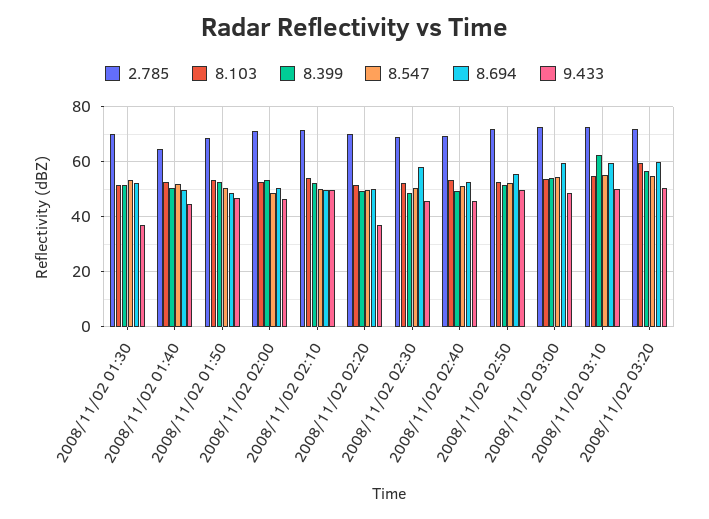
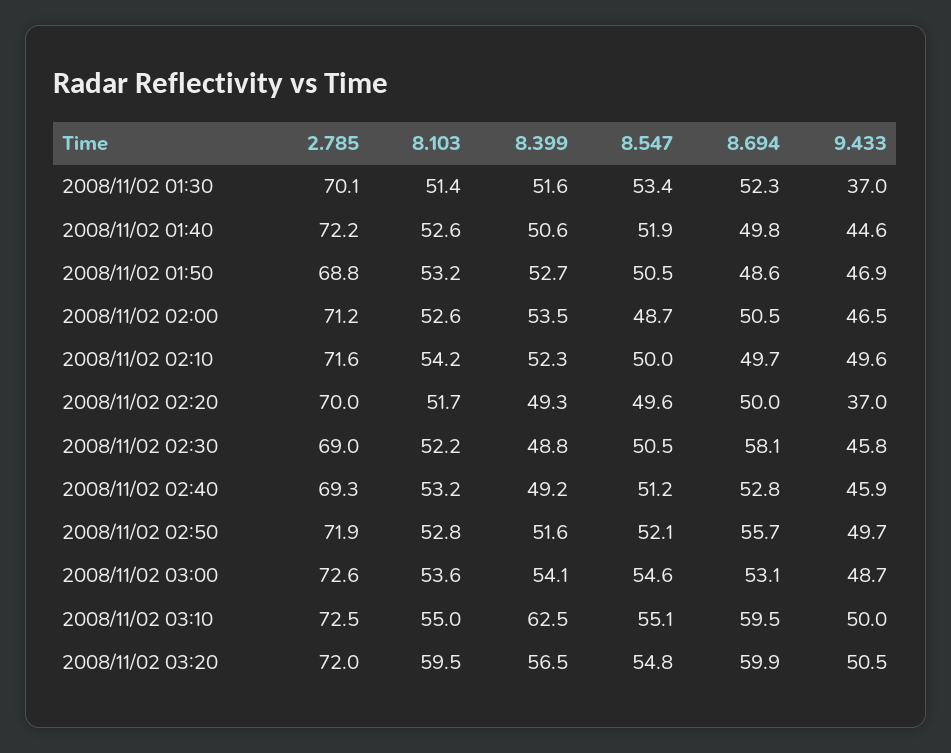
  {
    "2.785": {
      "2008/11/02 01:30": 70.1,
-     "2008/11/02 01:40": 65,
+     "2008/11/02 01:40": 72.2,
      "2008/11/02 01:50": 68.8,
      "2008/11/02 02:00": 71.2,
      "2008/11/02 02:10": 71.6,
      "2008/11/02 02:20": 70,
      "2008/11/02 02:30": 69,
      "2008/11/02 02:40": 69.3,
      "2008/11/02 02:50": 71.9,
      "2008/11/02 03:00": 72.6,
      "2008/11/02 03:10": 72.5,
      "2008/11/02 03:20": 72
    },
    "8.103": {
      "2008/11/02 01:30": 51.4,
      "2008/11/02 01:40": 52.6,
      "2008/11/02 01:50": 53.2,
      "2008/11/02 02:00": 52.6,
      "2008/11/02 02:10": 54.2,
      "2008/11/02 02:20": 51.7,
      "2008/11/02 02:30": 52.2,
      "2008/11/02 02:40": 53.2,
      "2008/11/02 02:50": 52.8,
      "2008/11/02 03:00": 53.6,
      "2008/11/02 03:10": 55,
      "2008/11/02 03:20": 59.5
    },
    "8.399": {
      "2008/11/02 01:30": 51.6,
      "2008/11/02 01:40": 50.6,
      "2008/11/02 01:50": 52.7,
      "2008/11/02 02:00": 53.5,
      "2008/11/02 02:10": 52.3,
      "2008/11/02 02:20": 49.3,
      "2008/11/02 02:30": 48.8,
      "2008/11/02 02:40": 49.2,
      "2008/11/02 02:50": 51.6,
      "2008/11/02 03:00": 54.1,
      "2008/11/02 03:10": 62.5,
      "2008/11/02 03:20": 56.5
    },
    "8.547": {
      "2008/11/02 01:30": 53.4,
      "2008/11/02 01:40": 51.9,
      "2008/11/02 01:50": 50.5,
      "2008/11/02 02:00": 48.7,
      "2008/11/02 02:10": 50,
      "2008/11/02 02:20": 49.6,
      "2008/11/02 02:30": 50.5,
      "2008/11/02 02:40": 51.2,
      "2008/11/02 02:50": 52.1,
      "2008/11/02 03:00": 54.6,
      "2008/11/02 03:10": 55.1,
      "2008/11/02 03:20": 54.8
    },
    "8.694": {
      "2008/11/02 01:30": 52.3,
      "2008/11/02 01:40": 49.8,
      "2008/11/02 01:50": 48.6,
      "2008/11/02 02:00": 50.5,
      "2008/11/02 02:10": 49.7,
      "2008/11/02 02:20": 50,
      "2008/11/02 02:30": 58.1,
      "2008/11/02 02:40": 52.8,
      "2008/11/02 02:50": 55.7,
-     "2008/11/02 03:00": 60,
+     "2008/11/02 03:00": 53.1,
      "2008/11/02 03:10": 59.5,
      "2008/11/02 03:20": 59.9
    },
    "9.433": {
      "2008/11/02 01:30": 37,
      "2008/11/02 01:40": 44.6,
      "2008/11/02 01:50": 46.9,
      "2008/11/02 02:00": 46.5,
      "2008/11/02 02:10": 49.6,
      "2008/11/02 02:20": 37,
      "2008/11/02 02:30": 45.8,
      "2008/11/02 02:40": 45.9,
      "2008/11/02 02:50": 49.7,
      "2008/11/02 03:00": 48.7,
      "2008/11/02 03:10": 50,
      "2008/11/02 03:20": 50.5
    }
  }

